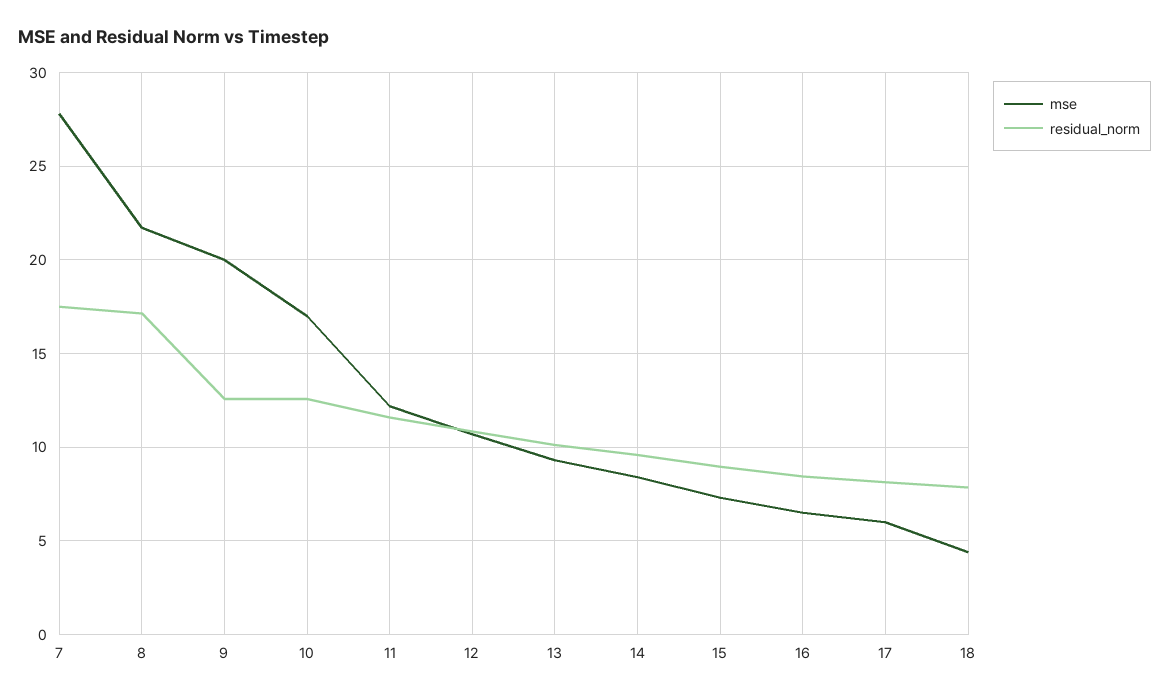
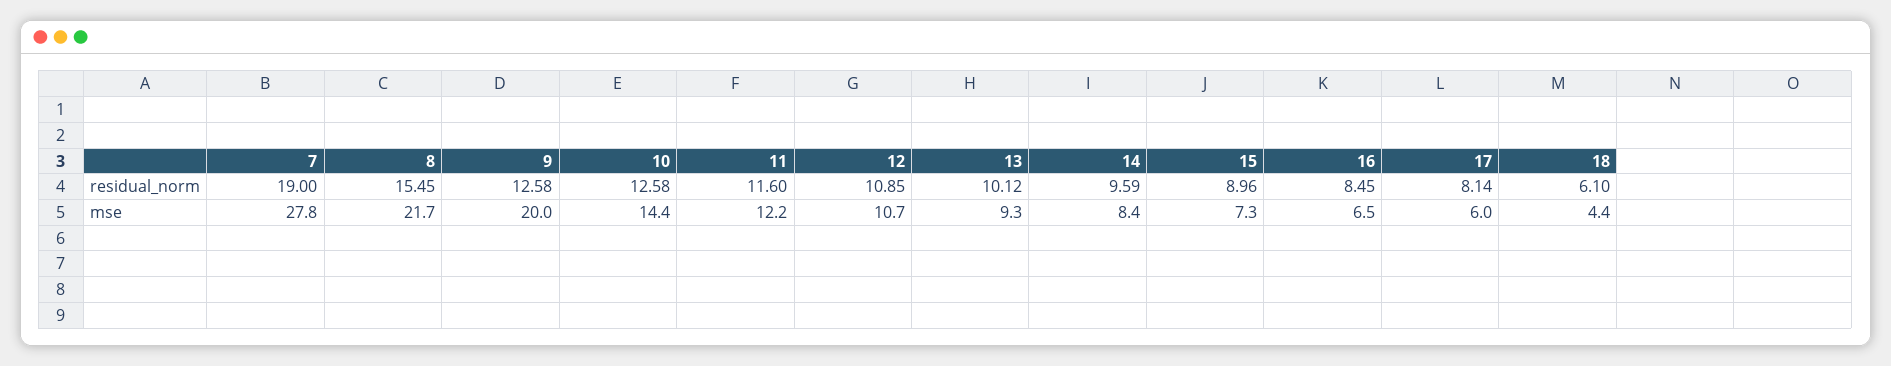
  {
    "mse": {
      "7": 27.8,
      "8": 21.7,
      "9": 20,
-     "10": 17,
+     "10": 14.4,
      "11": 12.2,
      "12": 10.7,
      "13": 9.3,
      "14": 8.4,
      "15": 7.3,
      "16": 6.5,
      "17": 6,
      "18": 4.4
    },
    "residual_norm": {
-     "7": 17.5,
+     "7": 19,
-     "8": 17,
+     "8": 15.45,
      "9": 12.58,
      "10": 12.58,
      "11": 11.6,
      "12": 10.85,
      "13": 10.12,
      "14": 9.59,
      "15": 8.96,
      "16": 8.45,
      "17": 8.14,
-     "18": 8
+     "18": 6.1
    }
  }

